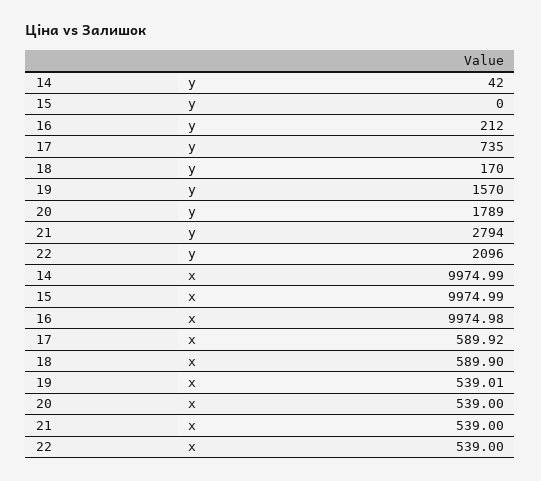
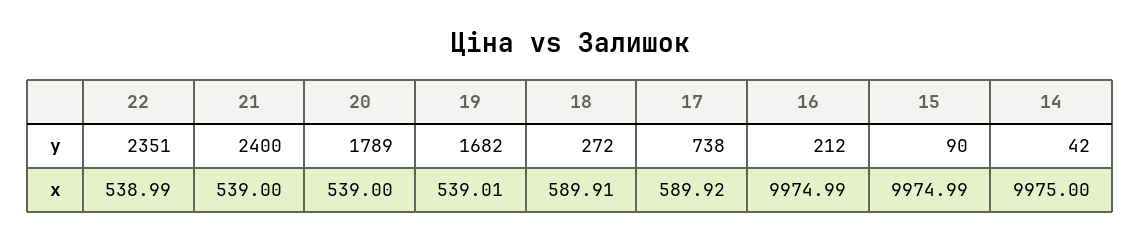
  {
    "14": {
      "y": 42,
-     "x": 9974.99
+     "x": 9975
    },
    "15": {
-     "y": 0,
+     "y": 90,
      "x": 9974.99
    },
    "16": {
      "y": 212,
-     "x": 9974.98
+     "x": 9974.99
    },
    "17": {
-     "y": 735,
+     "y": 738,
      "x": 589.92
    },
    "18": {
-     "y": 170,
+     "y": 272,
-     "x": 589.9
+     "x": 589.91
    },
    "19": {
-     "y": 1570,
+     "y": 1682,
      "x": 539.01
    },
    "20": {
      "y": 1789,
      "x": 539
    },
    "21": {
-     "y": 2794,
+     "y": 2400,
      "x": 539
    },
    "22": {
-     "y": 2096,
+     "y": 2351,
-     "x": 539
+     "x": 538.99
    }
  }

